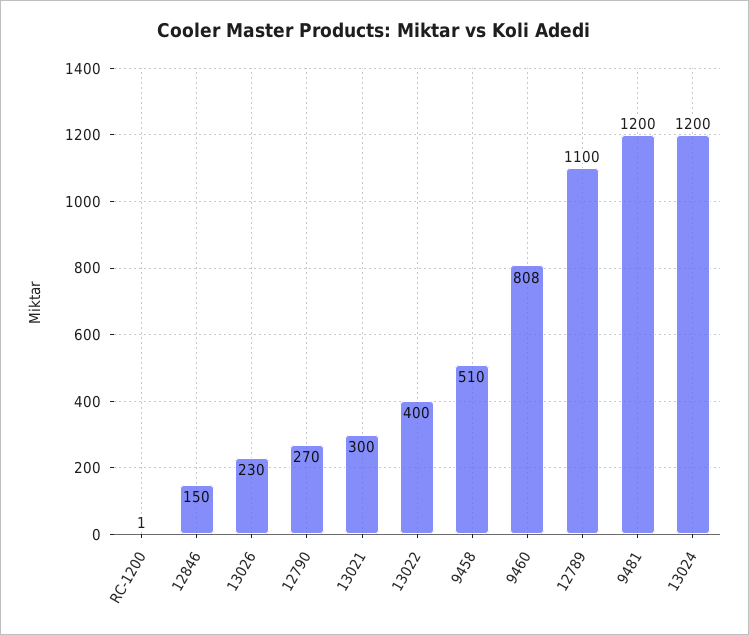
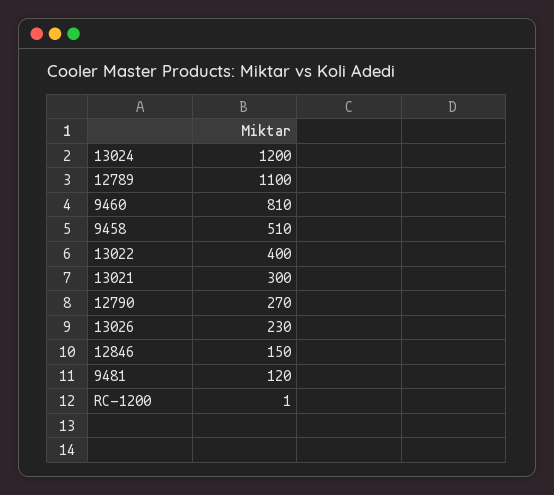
  {
    "RC-1200": 1,
    "12846": 150,
    "13026": 230,
    "12790": 270,
    "13021": 300,
    "13022": 400,
    "9458": 510,
-   "9460": 808,
+   "9460": 810,
    "12789": 1100,
-   "9481": 1200,
+   "9481": 120,
    "13024": 1200
  }

